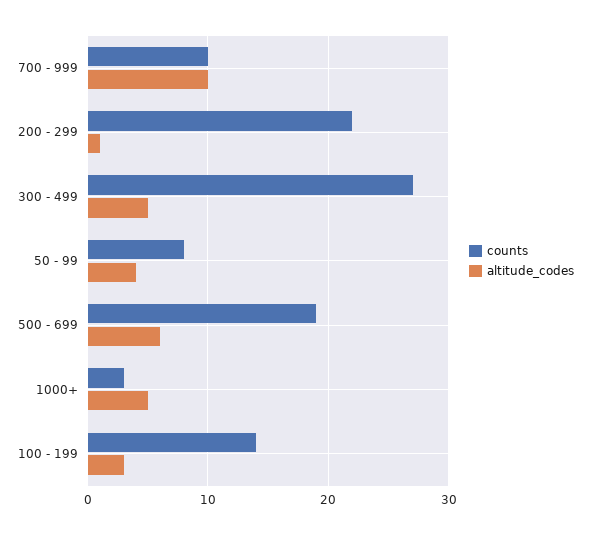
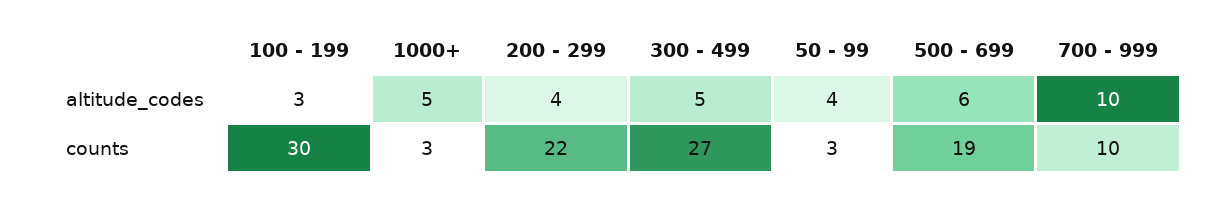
  {
    "counts": {
      "700 - 999": 10,
      "200 - 299": 22,
      "300 - 499": 27,
-     "50 - 99": 8,
+     "50 - 99": 3,
      "500 - 699": 19,
      "1000+": 3,
-     "100 - 199": 14
+     "100 - 199": 30
    },
    "altitude_codes": {
      "700 - 999": 10,
-     "200 - 299": 1,
+     "200 - 299": 4,
      "300 - 499": 5,
      "50 - 99": 4,
      "500 - 699": 6,
      "1000+": 5,
      "100 - 199": 3
    }
  }

